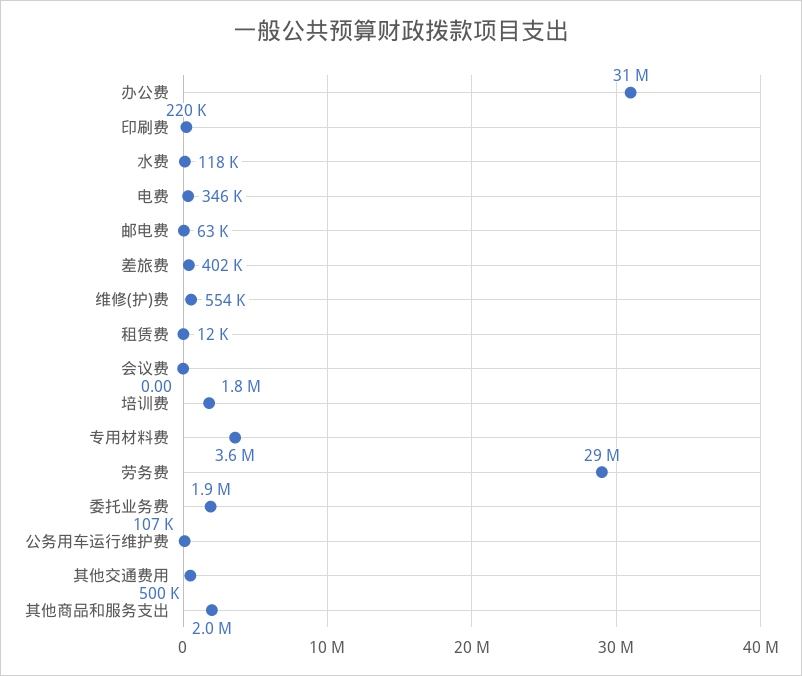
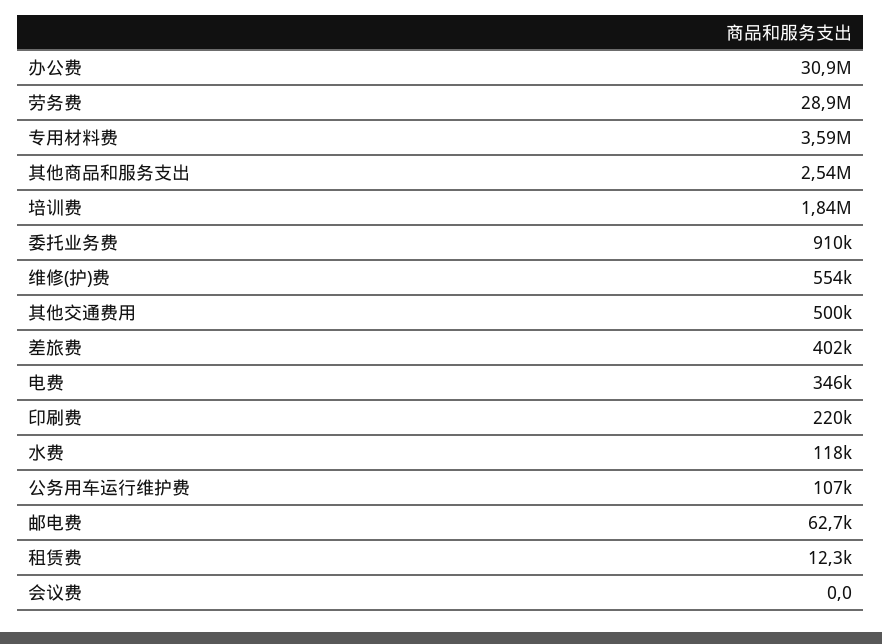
  {
    "办公费": 30900000,
    "印刷费": 220000,
    "水费": 118000,
    "电费": 346000,
    "邮电费": 62700,
    "差旅费": 402000,
    "维修(护)费": 554000,
    "租赁费": 12300,
    "会议费": 0,
    "培训费": 1840000,
    "专用材料费": 3590000,
    "劳务费": 28900000,
-   "委托业务费": 1900000,
+   "委托业务费": 910000,
    "公务用车运行维护费": 107000,
    "其他交通费用": 500000,
-   "其他商品和服务支出": 2000000
+   "其他商品和服务支出": 2540000
  }

